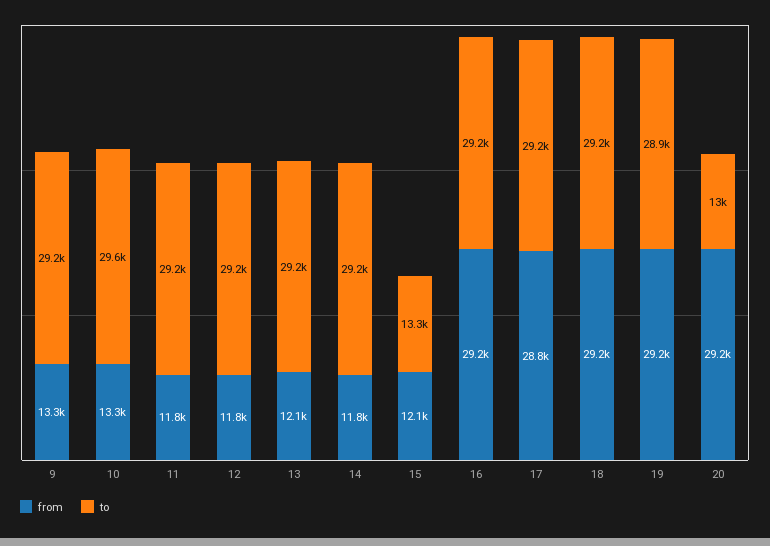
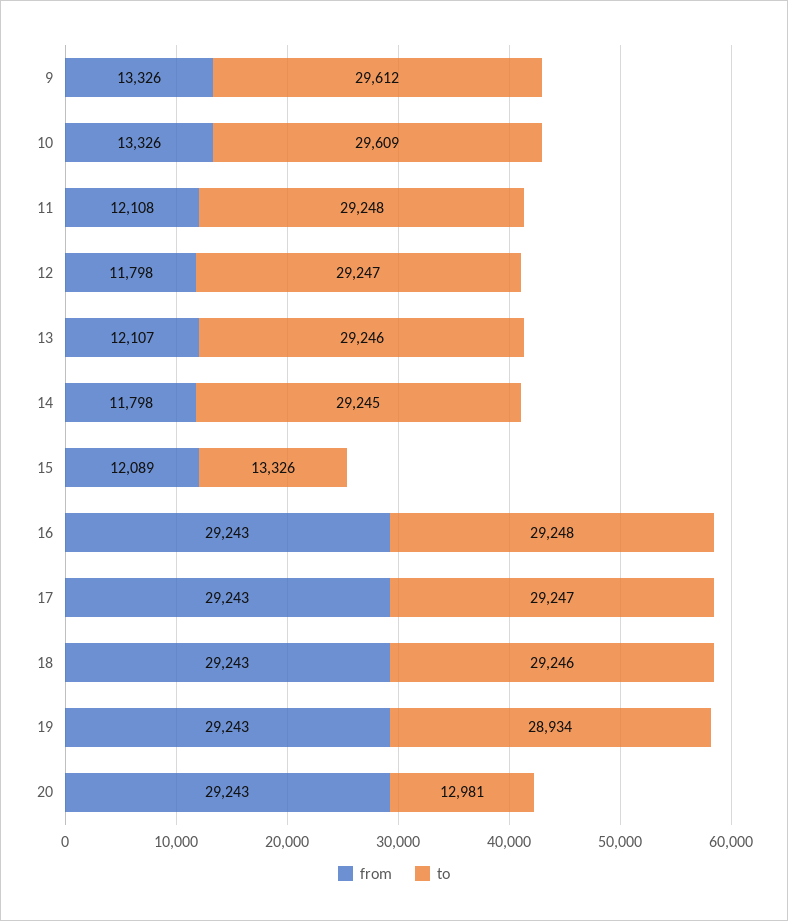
  {
    "from": {
      "9": 13326,
      "10": 13326,
-     "11": 11800,
+     "11": 12108,
      "12": 11798,
      "13": 12107,
      "14": 11798,
      "15": 12089,
      "16": 29243,
-     "17": 28800,
+     "17": 29243,
      "18": 29243,
      "19": 29243,
      "20": 29243
    },
    "to": {
-     "9": 29200,
+     "9": 29612,
      "10": 29609,
      "11": 29248,
      "12": 29247,
      "13": 29246,
      "14": 29245,
      "15": 13326,
      "16": 29248,
      "17": 29247,
      "18": 29246,
      "19": 28934,
      "20": 12981
    }
  }

